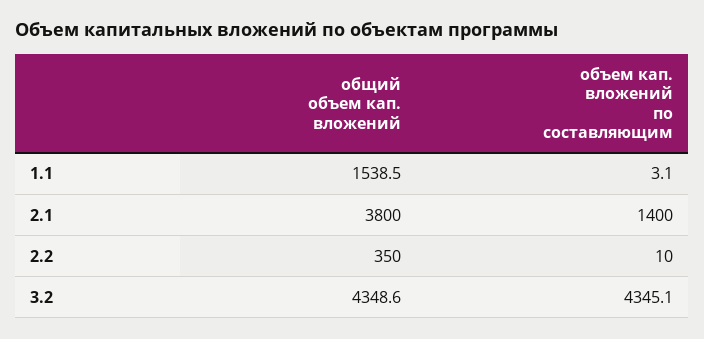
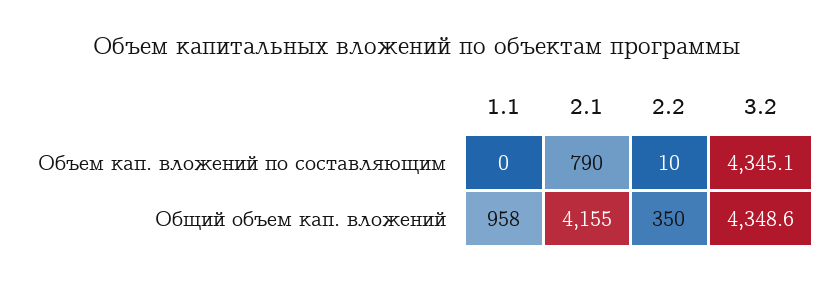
  {
    "общий объем кап. вложений": {
-     "1.1": 1538.5,
+     "1.1": 958,
-     "2.1": 3800,
+     "2.1": 4155,
      "2.2": 350,
      "3.2": 4348.6
    },
    "объем кап. вложений по составляющим": {
-     "1.1": 3.1,
+     "1.1": 0,
-     "2.1": 1400,
+     "2.1": 790,
      "2.2": 10,
      "3.2": 4345.1
    }
  }

